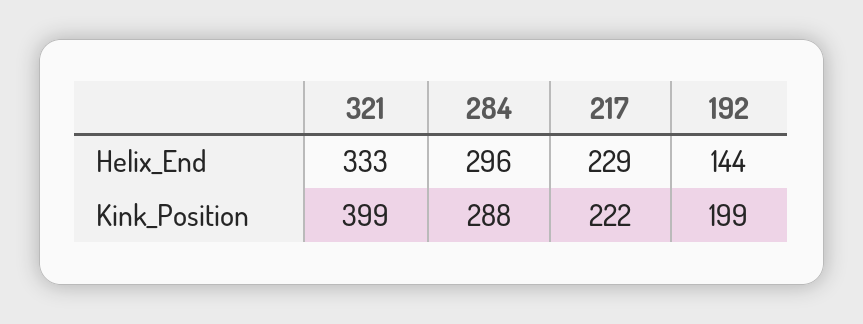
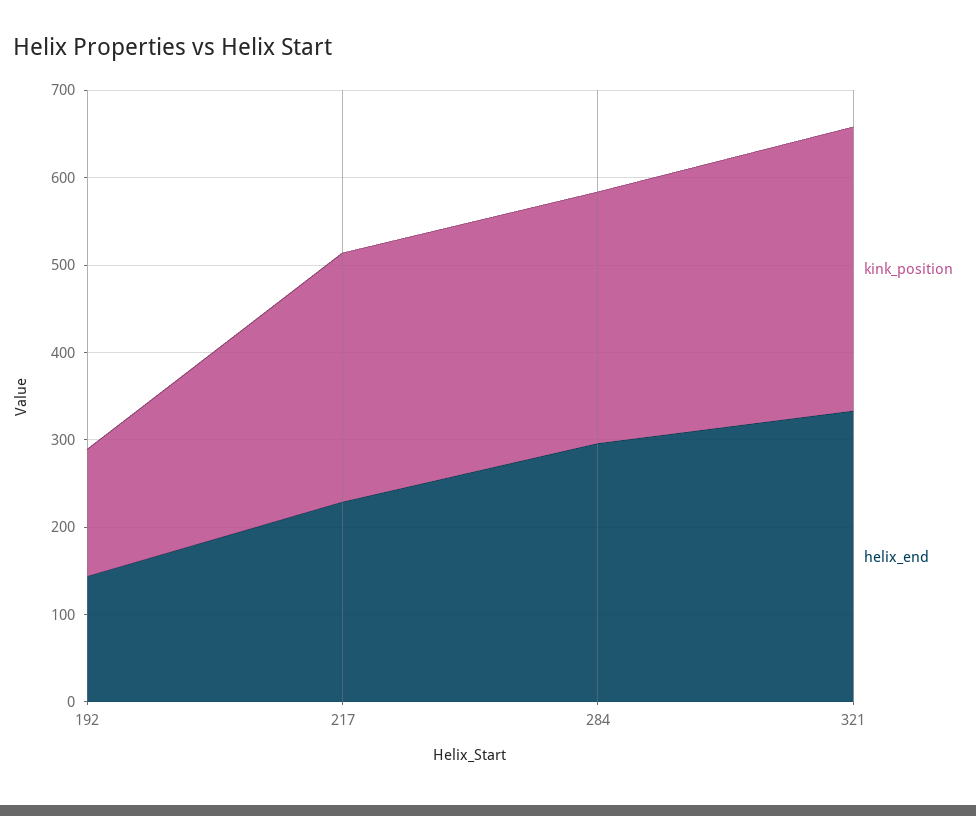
  {
    "Helix_End": {
      "321": 333,
      "284": 296,
      "217": 229,
      "192": 144
    },
    "Kink_Position": {
-     "321": 399,
+     "321": 320,
      "284": 288,
-     "217": 222,
+     "217": 280,
-     "192": 199
+     "192": 140
    }
  }

